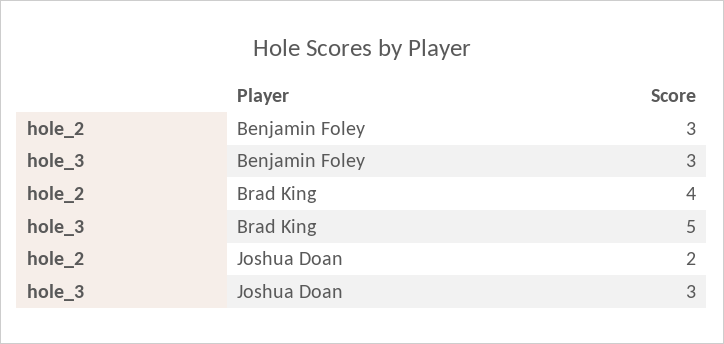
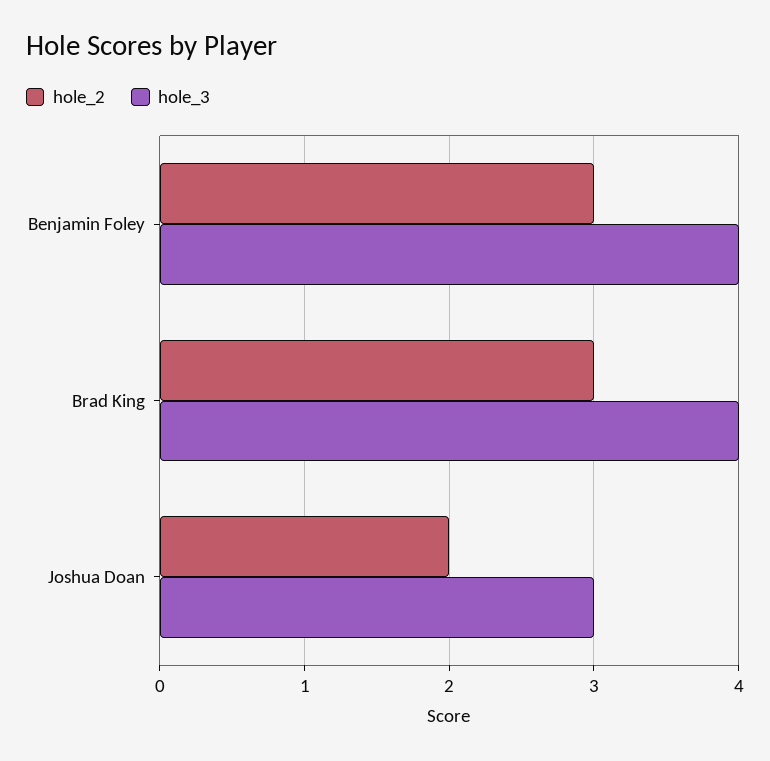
  {
    "hole_2": {
      "Benjamin Foley": 3,
-     "Brad King": 4,
+     "Brad King": 3,
      "Joshua Doan": 2
    },
    "hole_3": {
-     "Benjamin Foley": 3,
+     "Benjamin Foley": 4,
-     "Brad King": 5,
+     "Brad King": 4,
      "Joshua Doan": 3
    }
  }

